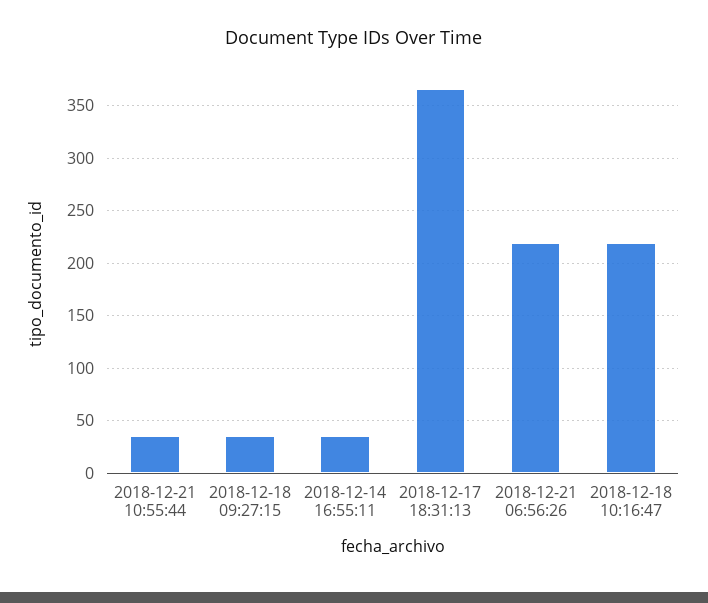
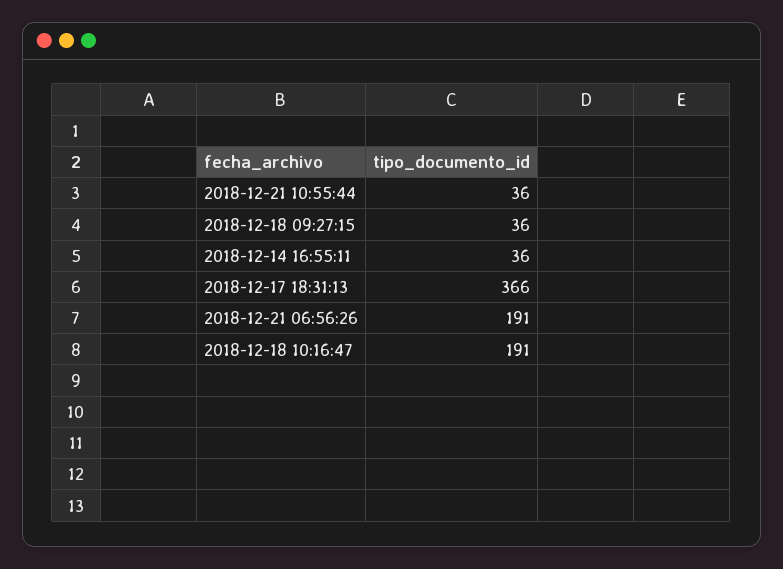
  {
    "2018-12-21 10:55:44": 36,
    "2018-12-18 09:27:15": 36,
    "2018-12-14 16:55:11": 36,
    "2018-12-17 18:31:13": 366,
-   "2018-12-21 06:56:26": 220,
+   "2018-12-21 06:56:26": 191,
-   "2018-12-18 10:16:47": 220
+   "2018-12-18 10:16:47": 191
  }

